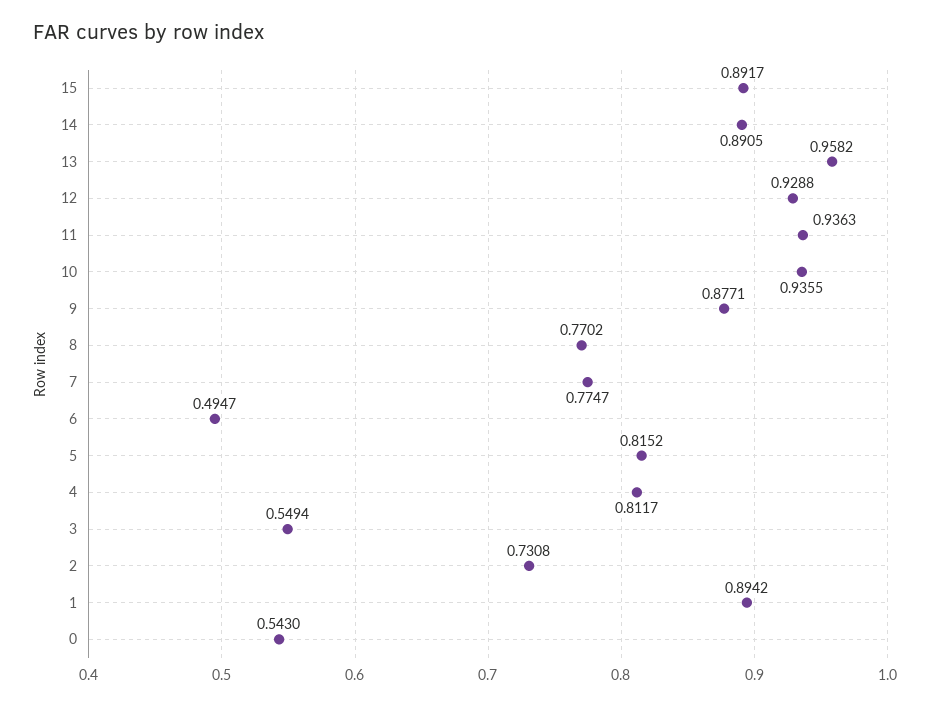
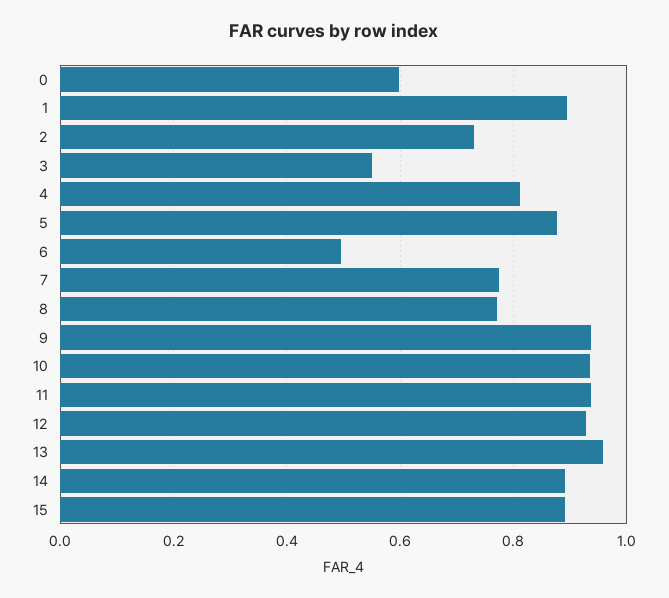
  {
    "15": 0.8917,
    "14": 0.8905,
    "13": 0.9582,
    "12": 0.9288,
    "11": 0.9363,
    "10": 0.9355,
-   "9": 0.8771,
+   "9": 0.94,
    "8": 0.7702,
    "7": 0.7747,
    "6": 0.4947,
-   "5": 0.8152,
+   "5": 0.88,
    "4": 0.8117,
    "3": 0.5494,
    "2": 0.7308,
    "1": 0.8942,
-   "0": 0.543
+   "0": 0.6
  }

